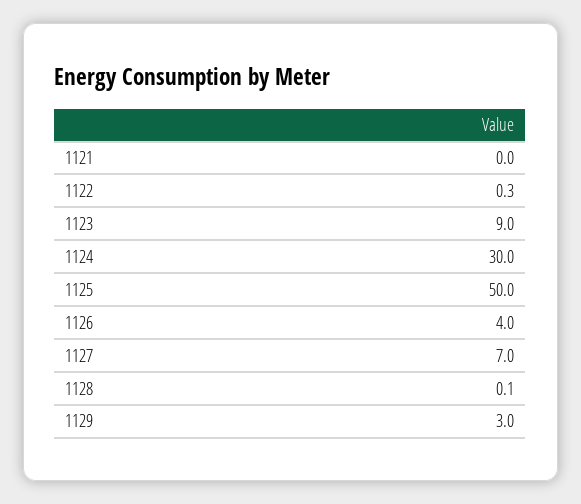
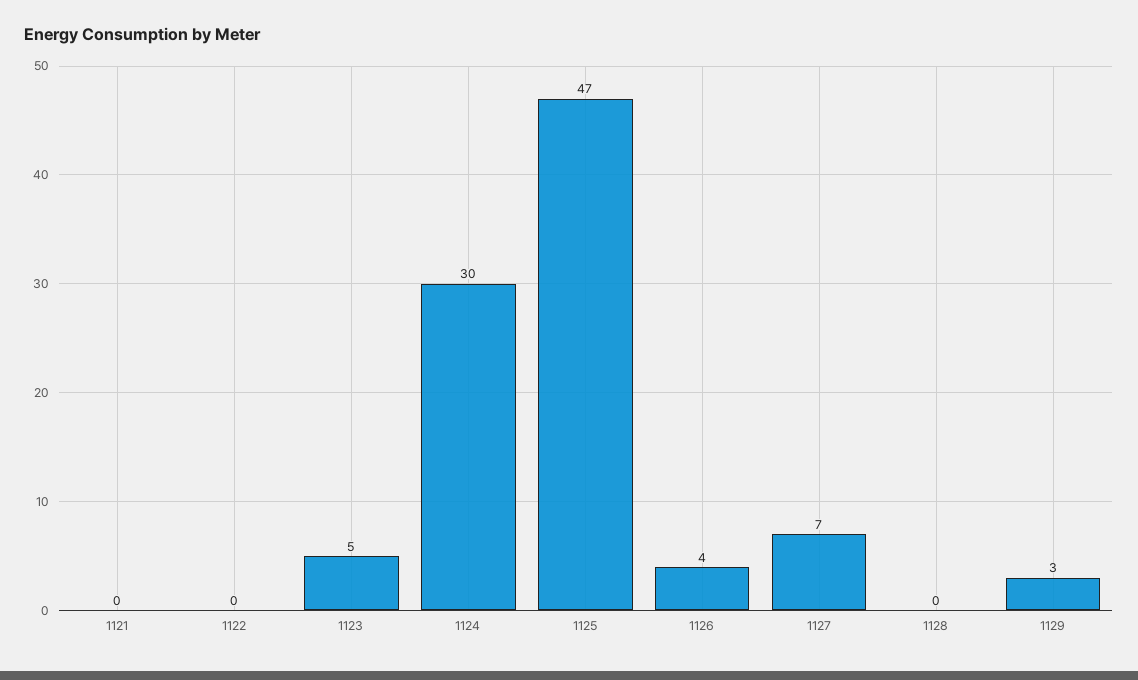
  {
    "1121": 0,
    "1122": 0.3,
-   "1123": 9,
+   "1123": 5,
    "1124": 30,
-   "1125": 50,
+   "1125": 47,
    "1126": 4,
    "1127": 7,
    "1128": 0.1,
    "1129": 3
  }

